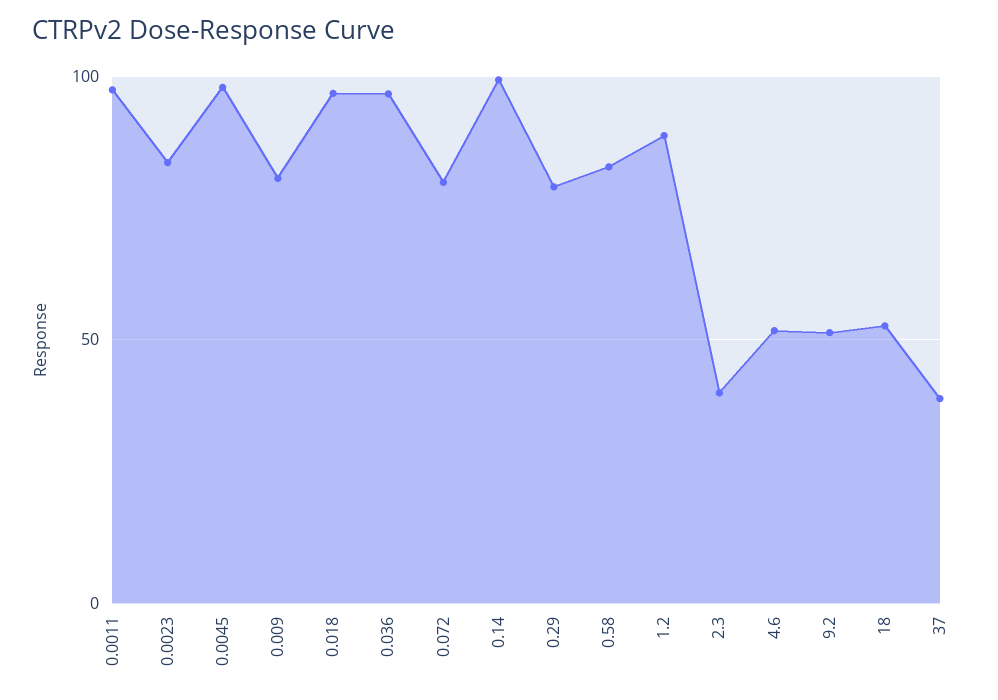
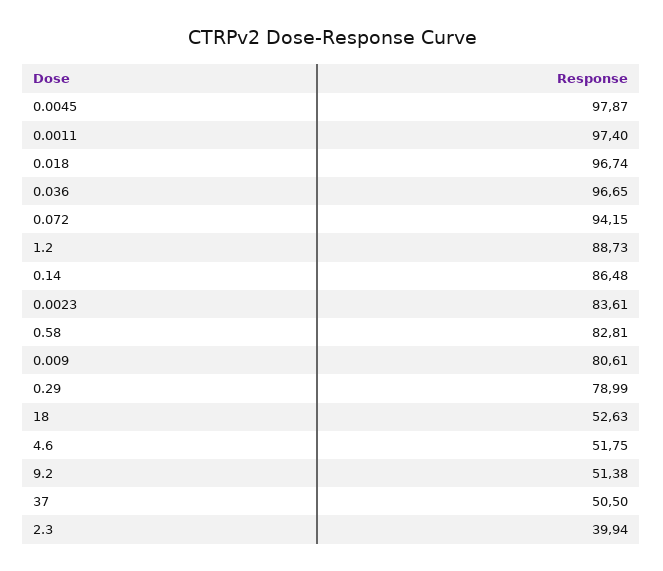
  {
    "0.0011": 97.4,
    "0.0023": 83.61,
    "0.0045": 97.87,
    "0.009": 80.61,
    "0.018": 96.74,
    "0.036": 96.65,
-   "0.072": 80,
+   "0.072": 94.15,
-   "0.14": 100,
+   "0.14": 86.48,
    "0.29": 78.99,
    "0.58": 82.81,
    "1.2": 88.73,
    "2.3": 39.94,
    "4.6": 51.75,
    "9.2": 51.38,
    "18": 52.63,
-   "37": 40
+   "37": 50.5
  }

